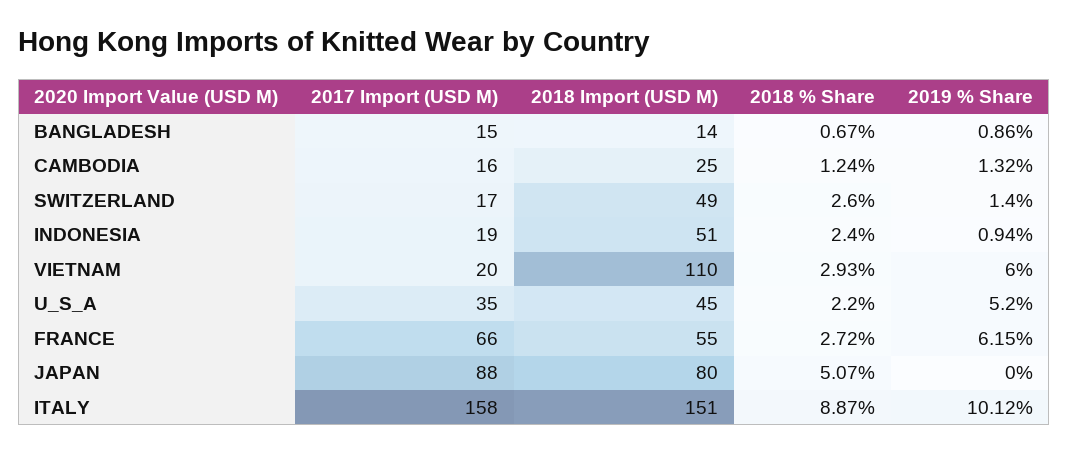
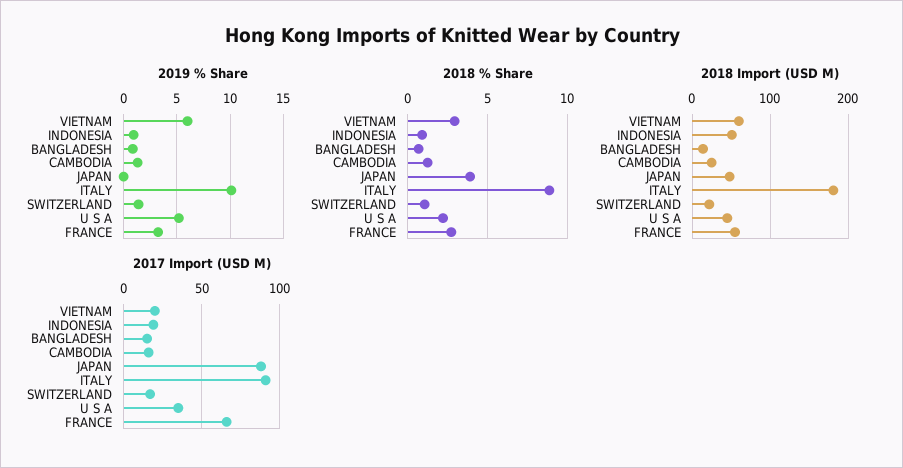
  {
    "2017 Import (USD M)": {
      "BANGLADESH": 15,
      "CAMBODIA": 16,
      "SWITZERLAND": 17,
      "INDONESIA": 19,
      "VIETNAM": 20,
      "U_S_A": 35,
      "FRANCE": 66,
      "JAPAN": 88,
-     "ITALY": 158
+     "ITALY": 90
    },
    "2018 Import (USD M)": {
      "BANGLADESH": 14,
      "CAMBODIA": 25,
-     "SWITZERLAND": 49,
+     "SWITZERLAND": 20,
      "INDONESIA": 51,
-     "VIETNAM": 110,
+     "VIETNAM": 60,
      "U_S_A": 45,
      "FRANCE": 55,
-     "JAPAN": 80,
+     "JAPAN": 50,
-     "ITALY": 151
+     "ITALY": 180
    },
    "2018 % Share": {
      "BANGLADESH": 0.67,
      "CAMBODIA": 1.24,
-     "SWITZERLAND": 2.6,
+     "SWITZERLAND": 1,
-     "INDONESIA": 2.4,
+     "INDONESIA": 1,
      "VIETNAM": 2.93,
      "U_S_A": 2.2,
      "FRANCE": 2.72,
-     "JAPAN": 5.07,
+     "JAPAN": 4,
      "ITALY": 8.87
    },
    "2019 % Share": {
      "BANGLADESH": 0.86,
      "CAMBODIA": 1.32,
      "SWITZERLAND": 1.4,
      "INDONESIA": 0.94,
      "VIETNAM": 6,
      "U_S_A": 5.2,
-     "FRANCE": 6.15,
+     "FRANCE": 3,
      "JAPAN": 0,
      "ITALY": 10.12
    }
  }

